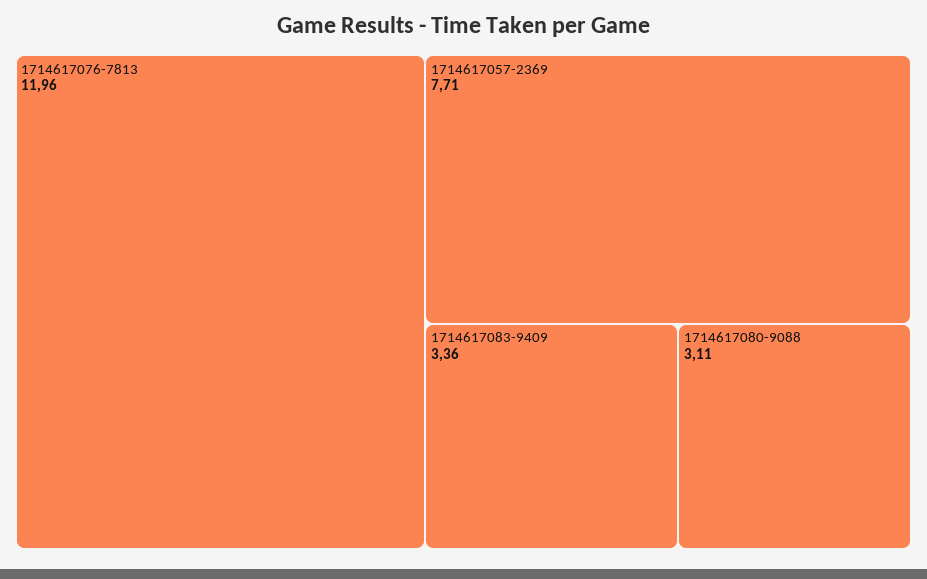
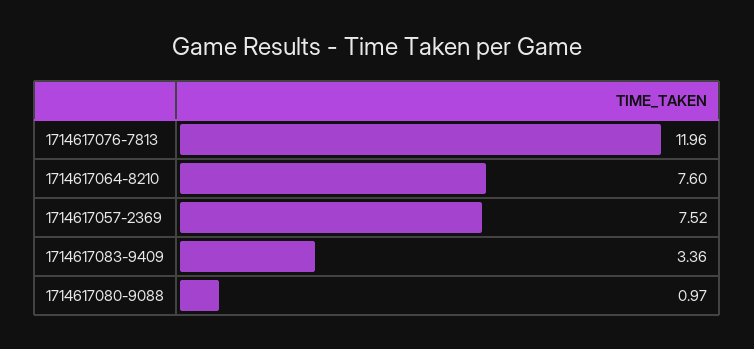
  {
    "1714617076-7813": 11.96,
-   "1714617057-2369": 7.71,
+   "1714617057-2369": 7.52,
    "1714617083-9409": 3.36,
-   "1714617080-9088": 3.11
+   "1714617080-9088": 0.97,
+   "1714617064-8210": 7.6
  }

